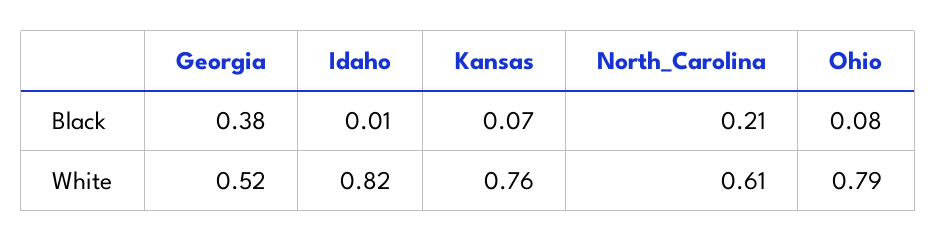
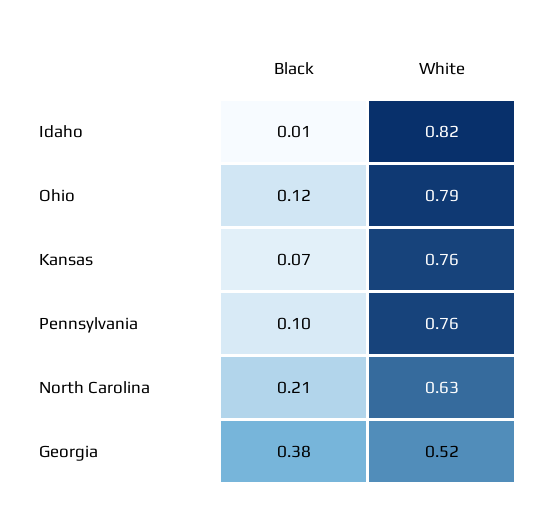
  {
    "Georgia": {
      "Black": 0.38,
      "White": 0.52
    },
    "Idaho": {
      "Black": 0.01,
      "White": 0.82
    },
    "Kansas": {
      "Black": 0.07,
      "White": 0.76
    },
    "North_Carolina": {
      "Black": 0.21,
-     "White": 0.61
+     "White": 0.63
    },
    "Ohio": {
-     "Black": 0.08,
+     "Black": 0.12,
      "White": 0.79
-   }
+   },
+   "Pennsylvania": {
+     "Black": 0.1,
+     "White": 0.76
+   }
  }

